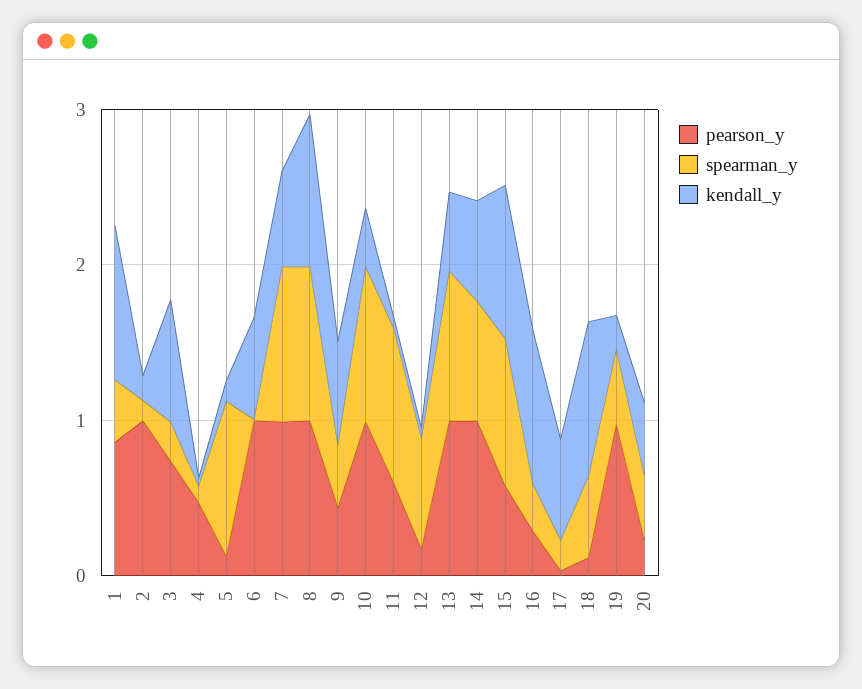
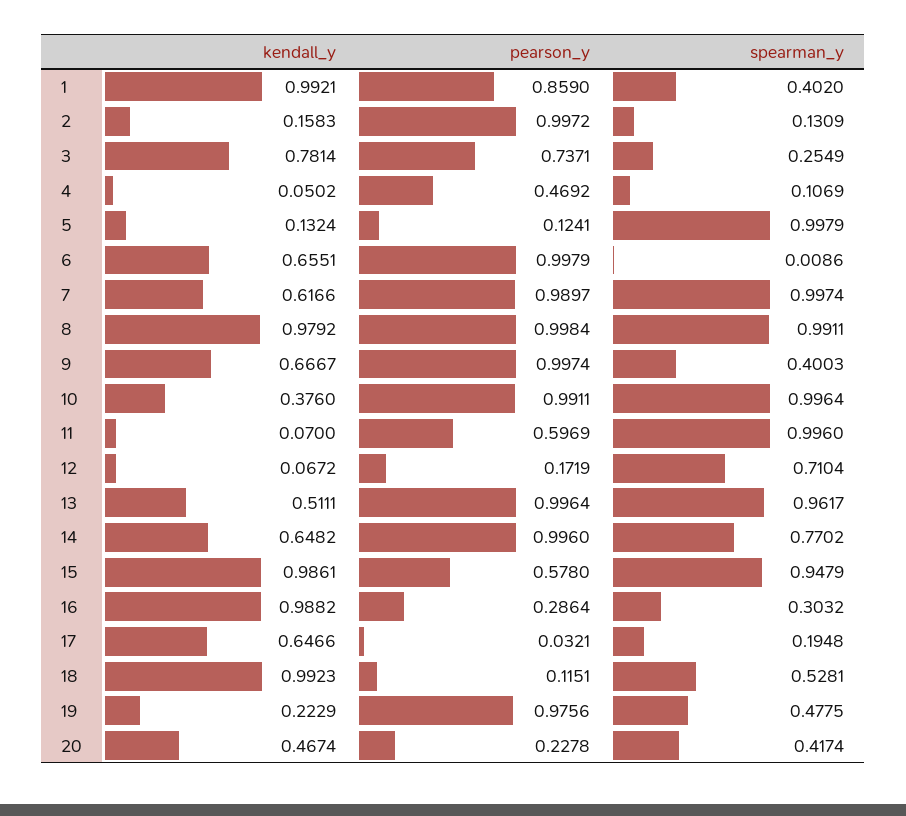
  {
    "pearson_y": {
      "1": 0.859,
      "2": 0.9972,
      "3": 0.7371,
      "4": 0.4692,
      "5": 0.1241,
      "6": 0.9979,
      "7": 0.9897,
      "8": 0.9984,
-     "9": 0.4,
+     "9": 0.9974,
      "10": 0.9911,
      "11": 0.5969,
      "12": 0.1719,
      "13": 0.9964,
      "14": 0.996,
      "15": 0.578,
      "16": 0.2864,
      "17": 0.0321,
      "18": 0.1151,
      "19": 0.9756,
      "20": 0.2278
    },
    "spearman_y": {
      "1": 0.402,
      "2": 0.1309,
      "3": 0.2549,
      "4": 0.1069,
      "5": 0.9979,
      "6": 0.0086,
      "7": 0.9974,
      "8": 0.9911,
      "9": 0.4003,
      "10": 0.9964,
      "11": 0.996,
      "12": 0.7104,
      "13": 0.9617,
      "14": 0.7702,
      "15": 0.9479,
      "16": 0.3032,
      "17": 0.1948,
      "18": 0.5281,
      "19": 0.4775,
      "20": 0.4174
    },
    "kendall_y": {
      "1": 0.9921,
      "2": 0.1583,
      "3": 0.7814,
      "4": 0.0502,
      "5": 0.1324,
      "6": 0.6551,
      "7": 0.6166,
      "8": 0.9792,
      "9": 0.6667,
      "10": 0.376,
      "11": 0.07,
      "12": 0.0672,
      "13": 0.5111,
      "14": 0.6482,
      "15": 0.9861,
      "16": 0.9882,
      "17": 0.6466,
      "18": 0.9923,
      "19": 0.2229,
      "20": 0.4674
    }
  }

